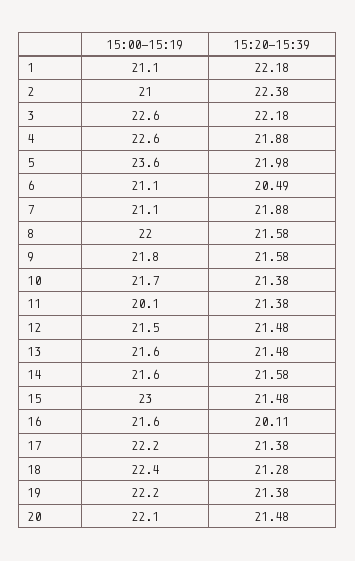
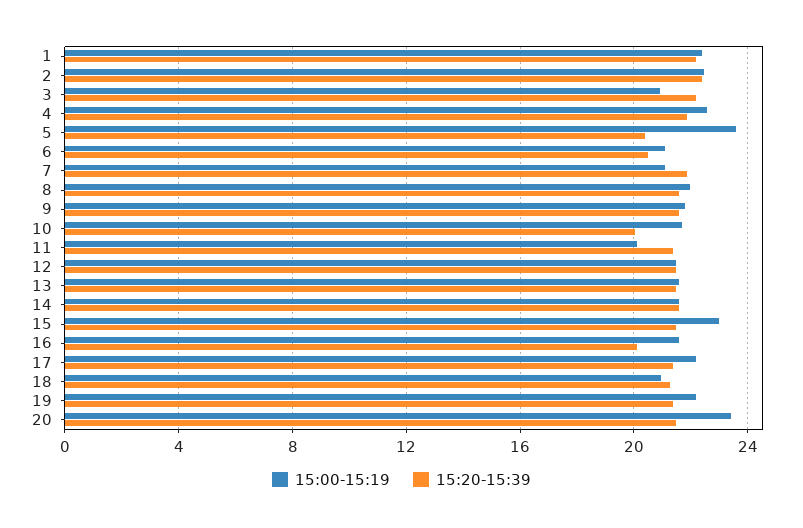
  {
    "15:00-15:19": {
-     "1": 21.1,
+     "1": 22.5,
-     "2": 21,
+     "2": 22.5,
-     "3": 22.6,
+     "3": 21,
      "4": 22.6,
      "5": 23.6,
      "6": 21.1,
      "7": 21.1,
      "8": 22,
      "9": 21.8,
      "10": 21.7,
      "11": 20.1,
      "12": 21.5,
      "13": 21.6,
      "14": 21.6,
      "15": 23,
      "16": 21.6,
      "17": 22.2,
-     "18": 22.4,
+     "18": 21,
      "19": 22.2,
-     "20": 22.1
+     "20": 23.5
    },
    "15:20-15:39": {
      "1": 22.18,
      "2": 22.38,
      "3": 22.18,
      "4": 21.88,
-     "5": 21.98,
+     "5": 20.5,
      "6": 20.49,
      "7": 21.88,
      "8": 21.58,
      "9": 21.58,
-     "10": 21.38,
+     "10": 20,
      "11": 21.38,
      "12": 21.48,
      "13": 21.48,
      "14": 21.58,
      "15": 21.48,
      "16": 20.11,
      "17": 21.38,
      "18": 21.28,
      "19": 21.38,
      "20": 21.48
    }
  }

